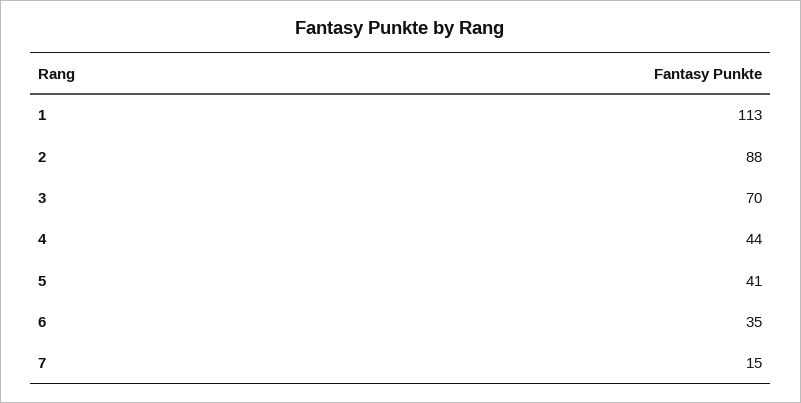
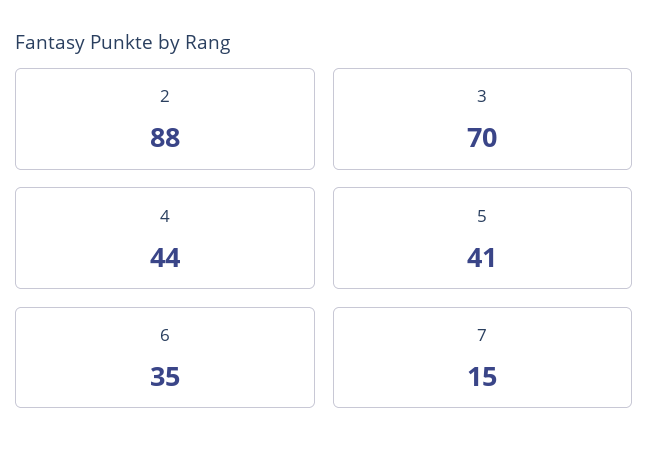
  {
-   "1": 113,
    "2": 88,
    "3": 70,
    "4": 44,
    "5": 41,
    "6": 35,
    "7": 15
  }

